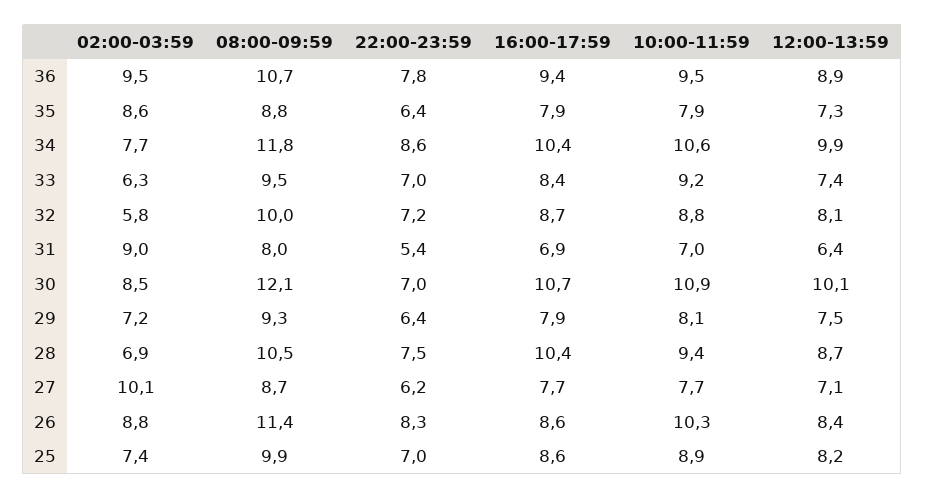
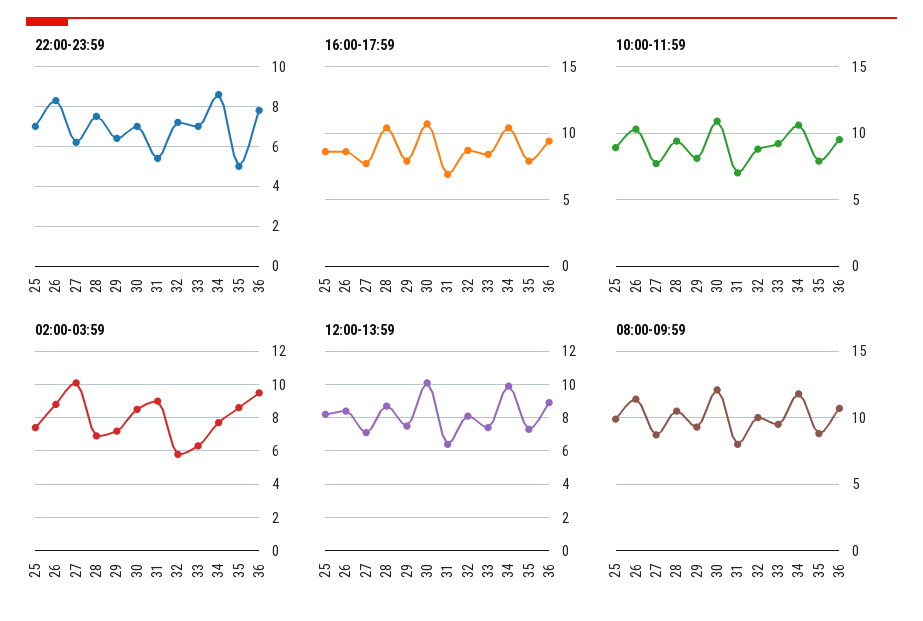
  {
    "02:00-03:59": {
      "36": 9.5,
      "35": 8.6,
      "34": 7.7,
      "33": 6.3,
      "32": 5.8,
      "31": 9,
      "30": 8.5,
      "29": 7.2,
      "28": 6.9,
      "27": 10.1,
      "26": 8.8,
      "25": 7.4
    },
    "08:00-09:59": {
      "36": 10.7,
      "35": 8.8,
      "34": 11.8,
      "33": 9.5,
      "32": 10,
      "31": 8,
      "30": 12.1,
      "29": 9.3,
      "28": 10.5,
      "27": 8.7,
      "26": 11.4,
      "25": 9.9
    },
    "22:00-23:59": {
      "36": 7.8,
-     "35": 6.4,
+     "35": 5,
      "34": 8.6,
      "33": 7,
      "32": 7.2,
      "31": 5.4,
      "30": 7,
      "29": 6.4,
      "28": 7.5,
      "27": 6.2,
      "26": 8.3,
      "25": 7
    },
    "16:00-17:59": {
      "36": 9.4,
      "35": 7.9,
      "34": 10.4,
      "33": 8.4,
      "32": 8.7,
      "31": 6.9,
      "30": 10.7,
      "29": 7.9,
      "28": 10.4,
      "27": 7.7,
      "26": 8.6,
      "25": 8.6
    },
    "10:00-11:59": {
      "36": 9.5,
      "35": 7.9,
      "34": 10.6,
      "33": 9.2,
      "32": 8.8,
      "31": 7,
      "30": 10.9,
      "29": 8.1,
      "28": 9.4,
      "27": 7.7,
      "26": 10.3,
      "25": 8.9
    },
    "12:00-13:59": {
      "36": 8.9,
      "35": 7.3,
      "34": 9.9,
      "33": 7.4,
      "32": 8.1,
      "31": 6.4,
      "30": 10.1,
      "29": 7.5,
      "28": 8.7,
      "27": 7.1,
      "26": 8.4,
      "25": 8.2
    }
  }

